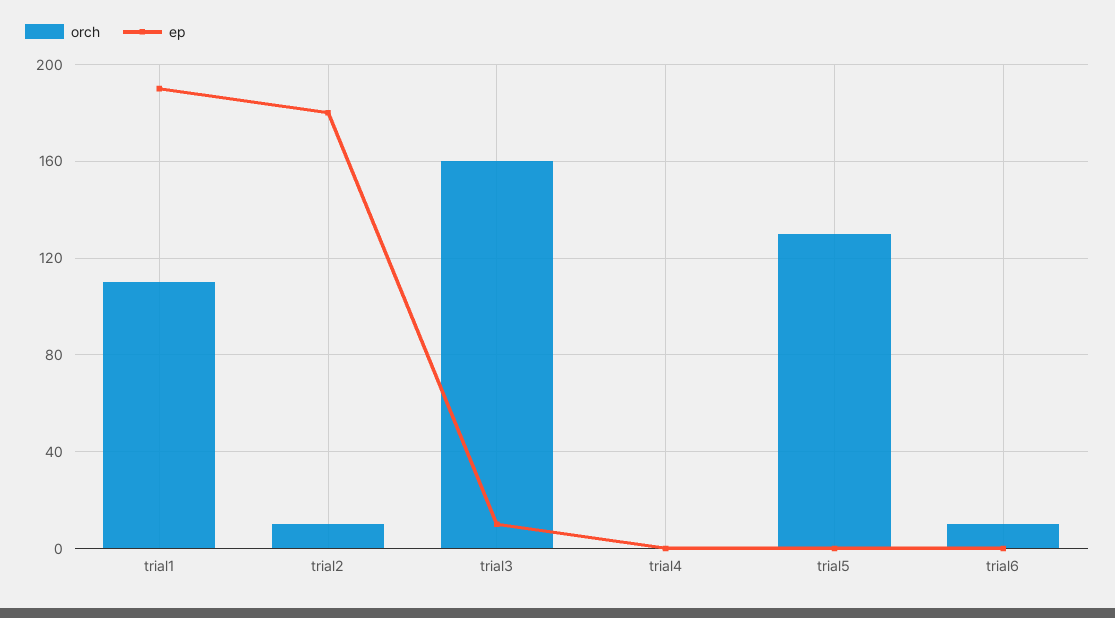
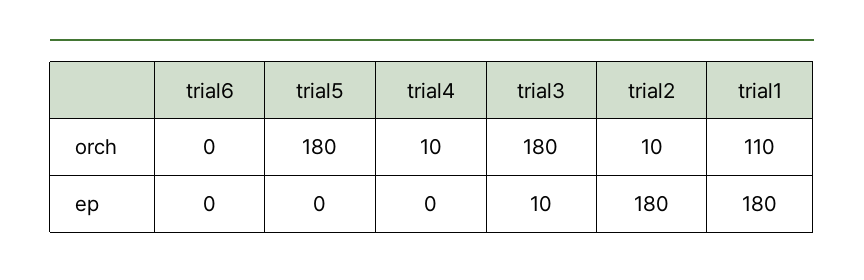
  {
    "orch": {
      "trial1": 110,
      "trial2": 10,
-     "trial3": 160,
+     "trial3": 180,
-     "trial4": 0,
+     "trial4": 10,
-     "trial5": 130,
+     "trial5": 180,
-     "trial6": 10
+     "trial6": 0
    },
    "ep": {
-     "trial1": 190,
+     "trial1": 180,
      "trial2": 180,
      "trial3": 10,
      "trial4": 0,
      "trial5": 0,
      "trial6": 0
    }
  }

